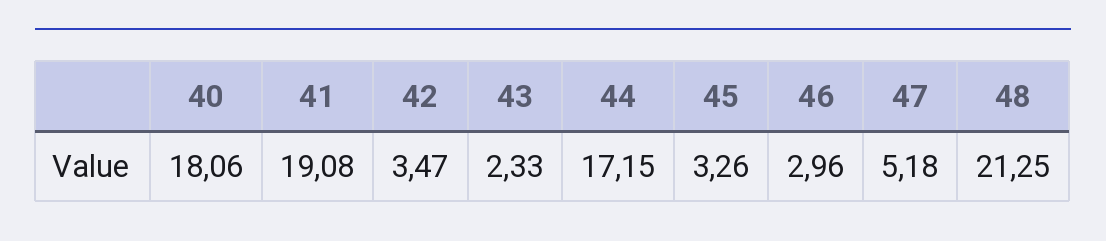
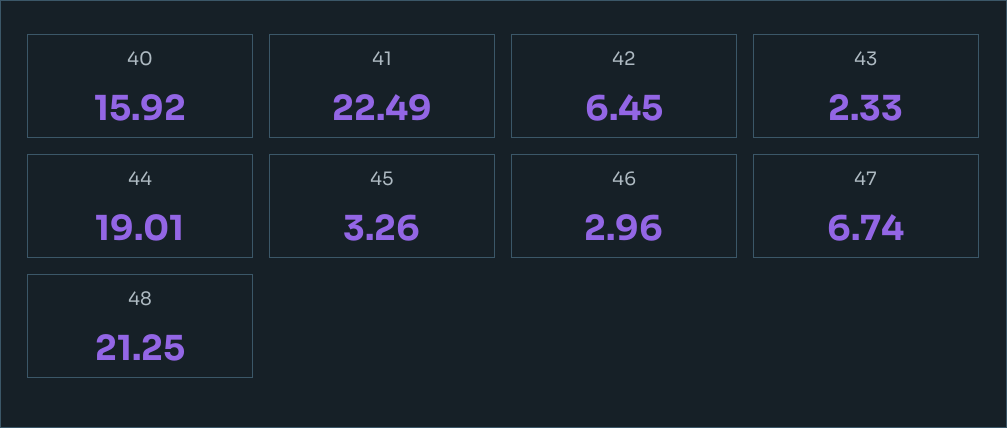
  {
-   "40": 18.06,
+   "40": 15.92,
-   "41": 19.08,
+   "41": 22.49,
-   "42": 3.47,
+   "42": 6.45,
    "43": 2.33,
-   "44": 17.15,
+   "44": 19.01,
    "45": 3.26,
    "46": 2.96,
-   "47": 5.18,
+   "47": 6.74,
    "48": 21.25
  }

